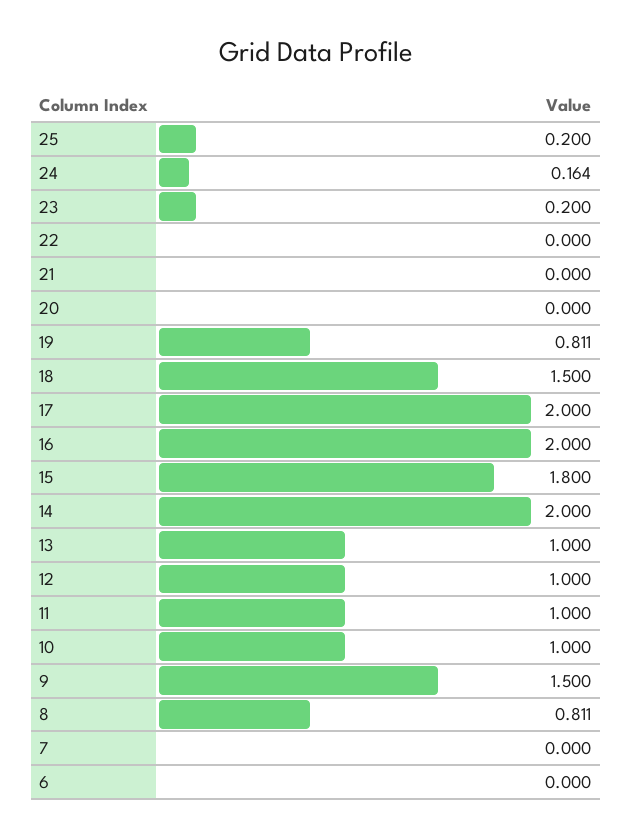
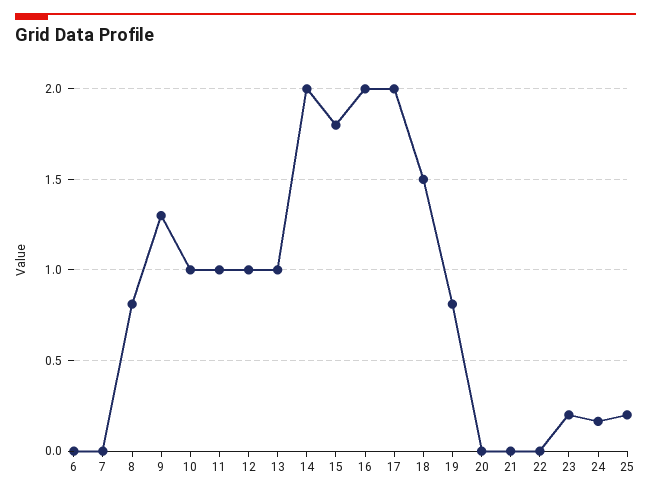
  {
    "25": 0.2,
    "24": 0.164,
    "23": 0.2,
    "22": 0,
    "21": 0,
    "20": 0,
    "19": 0.811,
    "18": 1.5,
    "17": 2,
    "16": 2,
    "15": 1.8,
    "14": 2,
    "13": 1,
    "12": 1,
    "11": 1,
    "10": 1,
-   "9": 1.5,
+   "9": 1.3,
    "8": 0.811,
    "7": 0,
    "6": 0
  }

